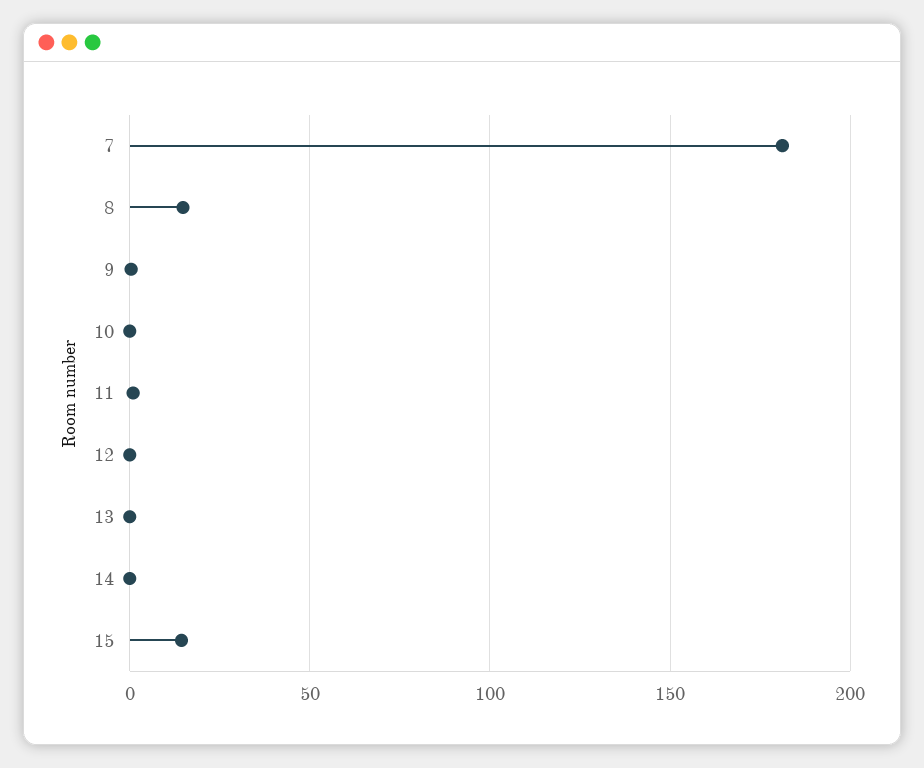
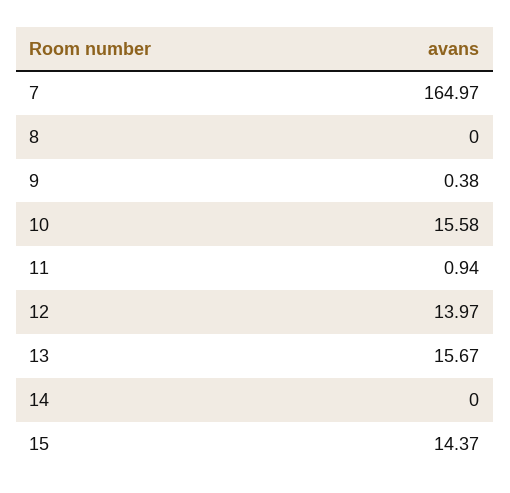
  {
-   "7": 180,
+   "7": 164.97,
-   "8": 15,
+   "8": 0,
    "9": 0.38,
-   "10": 0,
+   "10": 15.58,
    "11": 0.94,
-   "12": 0,
+   "12": 13.97,
-   "13": 0,
+   "13": 15.67,
    "14": 0,
    "15": 14.37
  }

